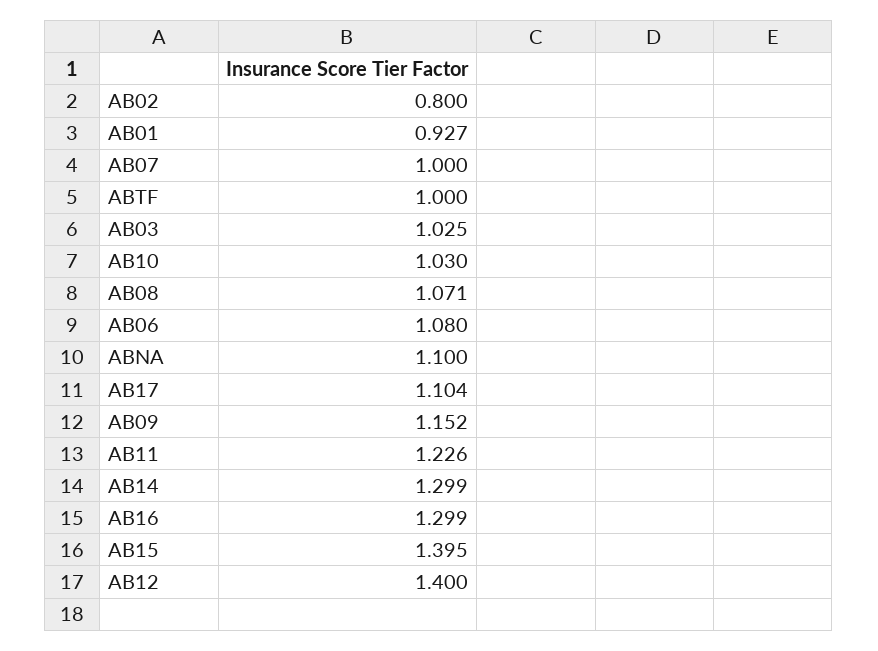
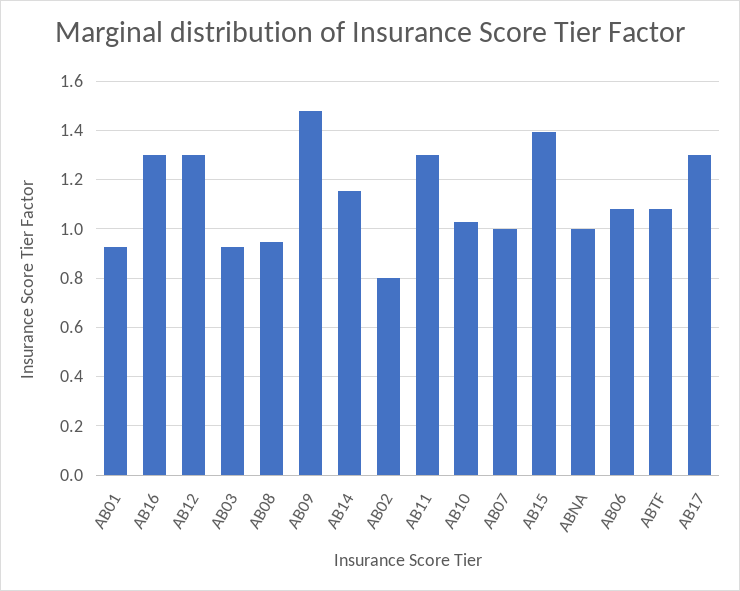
  {
    "AB02": 0.8,
    "AB01": 0.927,
    "AB07": 1,
-   "ABTF": 1,
+   "ABTF": 1.075,
-   "AB03": 1.025,
+   "AB03": 0.925,
    "AB10": 1.03,
-   "AB08": 1.071,
+   "AB08": 0.95,
    "AB06": 1.08,
-   "ABNA": 1.1,
+   "ABNA": 1,
-   "AB17": 1.104,
+   "AB17": 1.3,
-   "AB09": 1.152,
+   "AB09": 1.475,
-   "AB11": 1.226,
+   "AB11": 1.3,
-   "AB14": 1.299,
+   "AB14": 1.15,
    "AB16": 1.299,
    "AB15": 1.395,
-   "AB12": 1.4
+   "AB12": 1.3
  }

